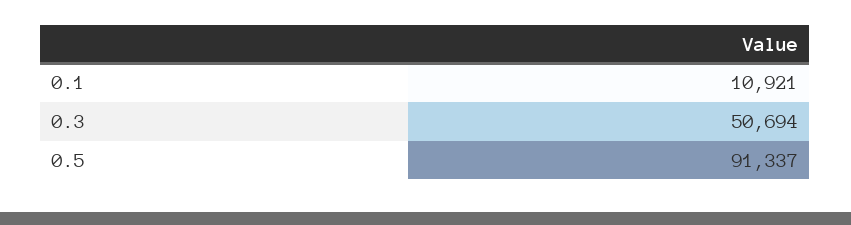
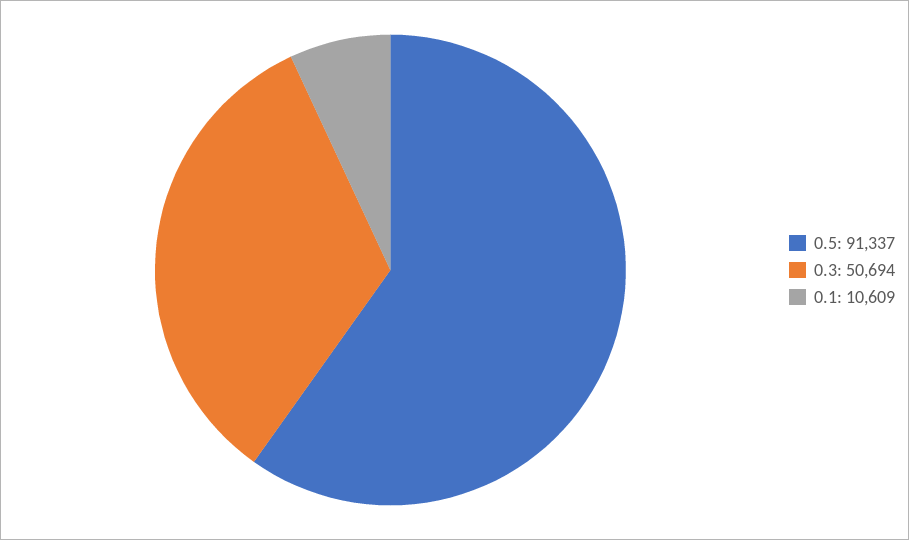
  {
-   "0.1": 10921,
+   "0.1": 10609,
    "0.3": 50694,
    "0.5": 91337
  }

